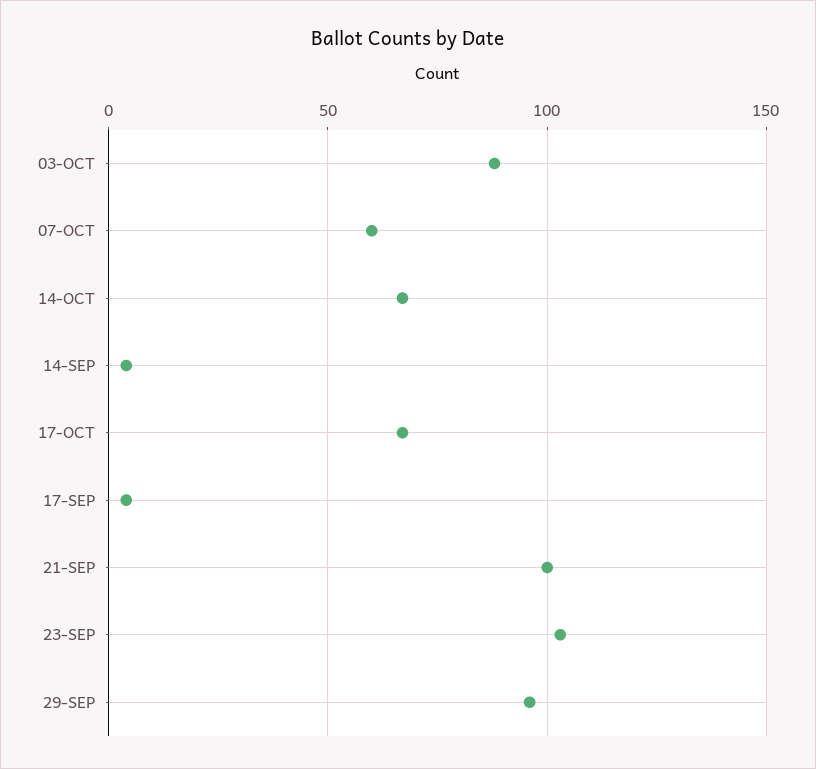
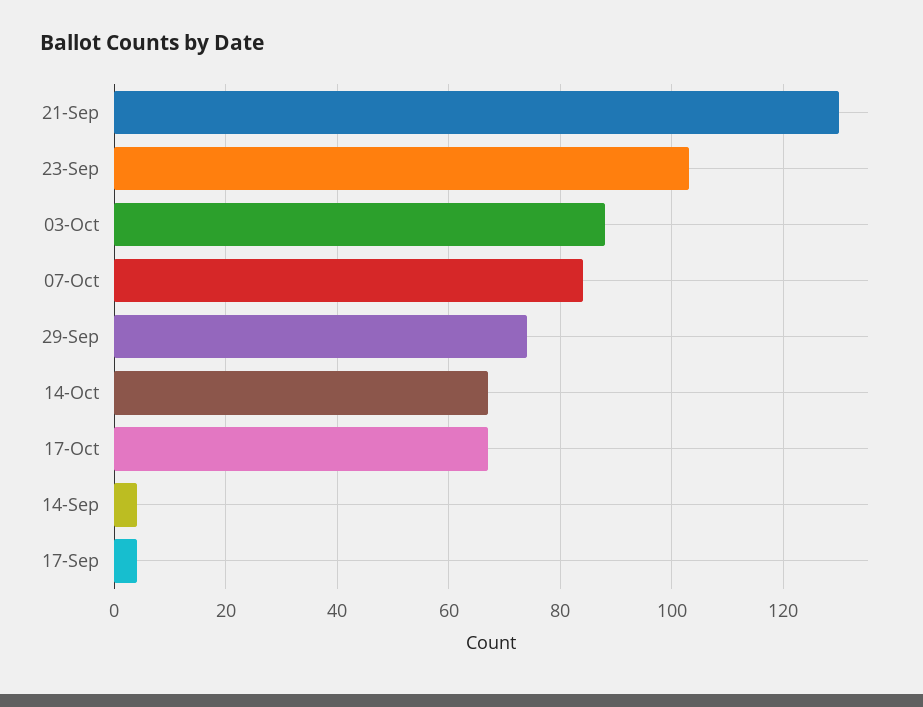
  {
    "03-OCT": 90,
-   "07-OCT": 60,
+   "07-OCT": 85,
    "14-OCT": 65,
    "14-SEP": 5,
    "17-OCT": 65,
    "17-SEP": 5,
-   "21-SEP": 100,
+   "21-SEP": 130,
    "23-SEP": 105,
-   "29-SEP": 95
+   "29-SEP": 75
  }

